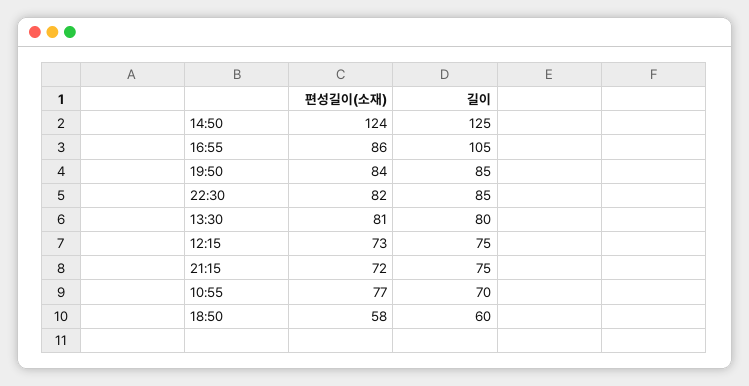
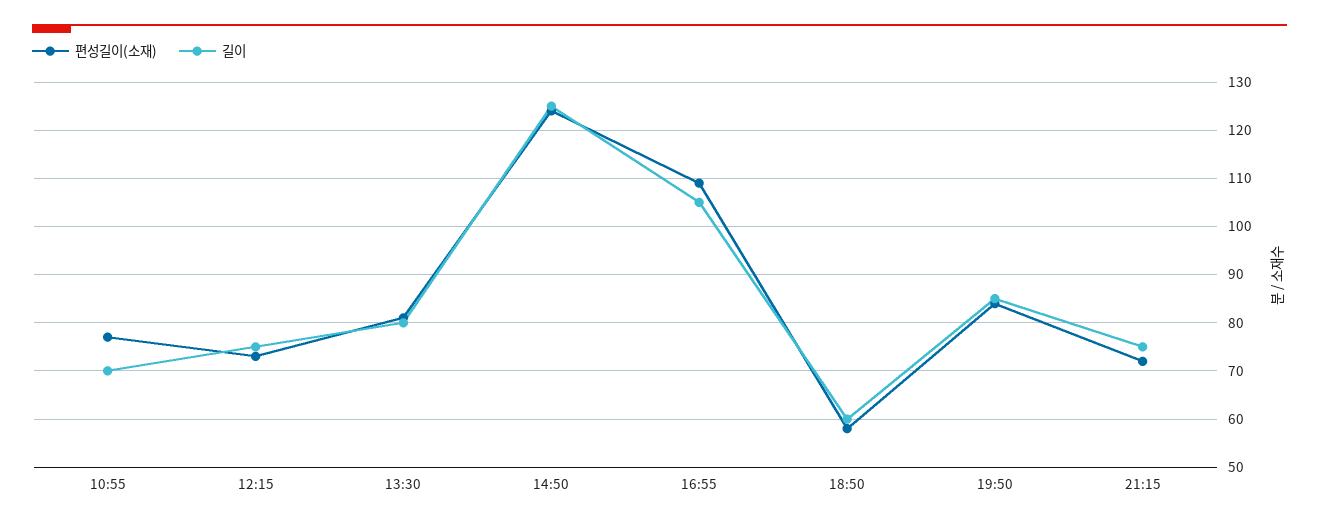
  {
    "편성길이(소재)": {
      "14:50": 124,
-     "16:55": 86,
+     "16:55": 110,
      "19:50": 84,
-     "22:30": 82,
      "13:30": 81,
      "12:15": 73,
      "21:15": 72,
      "10:55": 77,
      "18:50": 58
    },
    "길이": {
      "14:50": 125,
      "16:55": 105,
      "19:50": 85,
-     "22:30": 85,
      "13:30": 80,
      "12:15": 75,
      "21:15": 75,
      "10:55": 70,
      "18:50": 60
    }
  }

